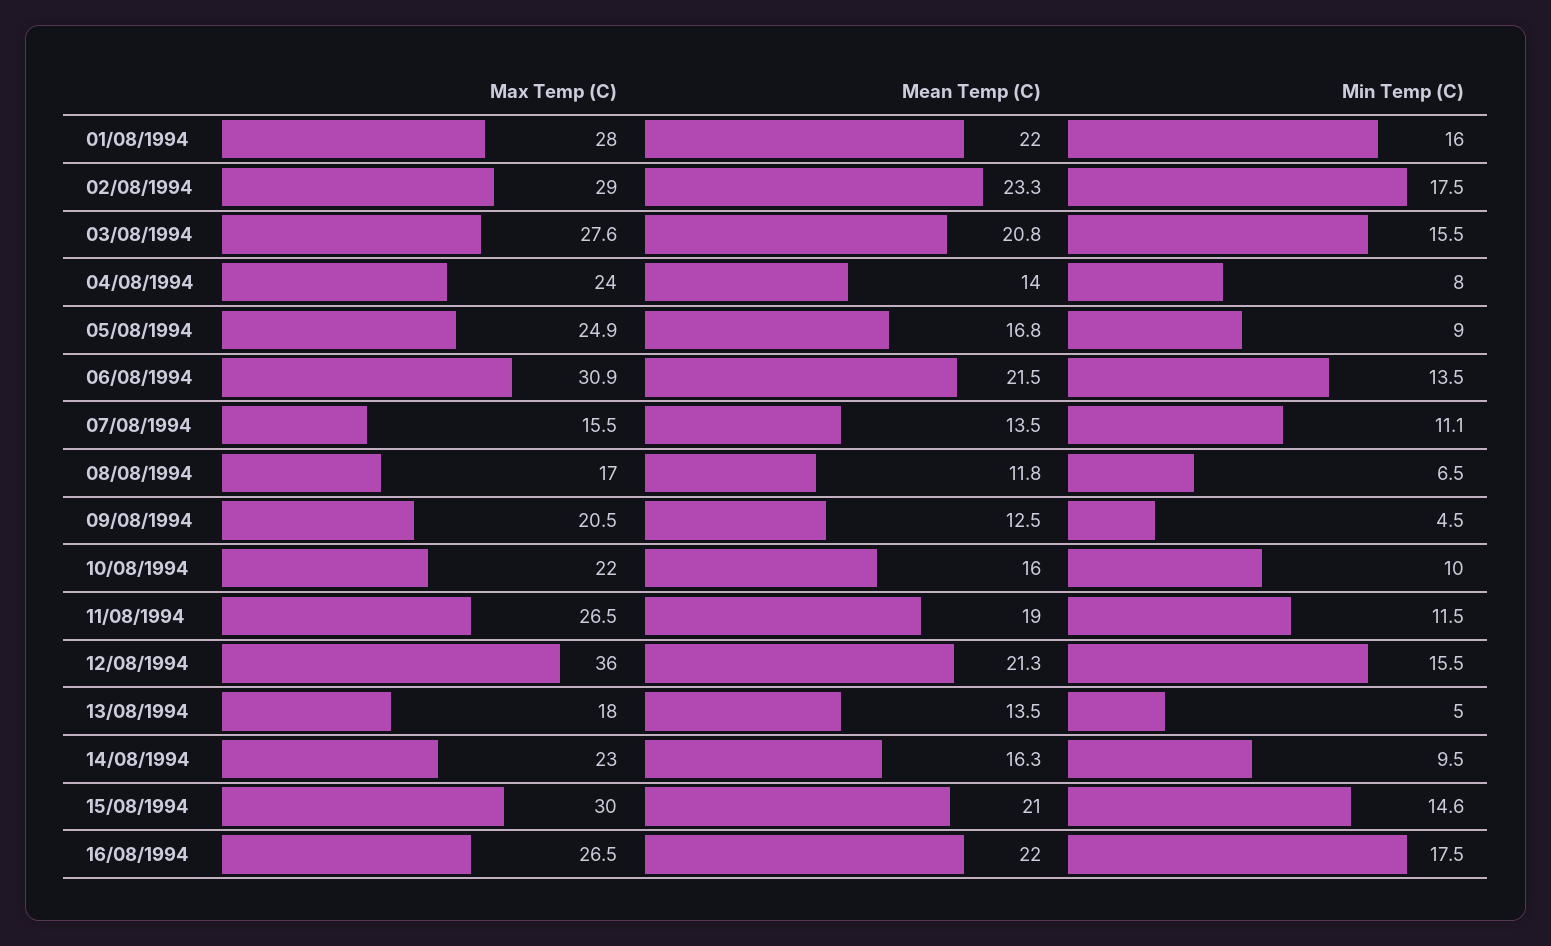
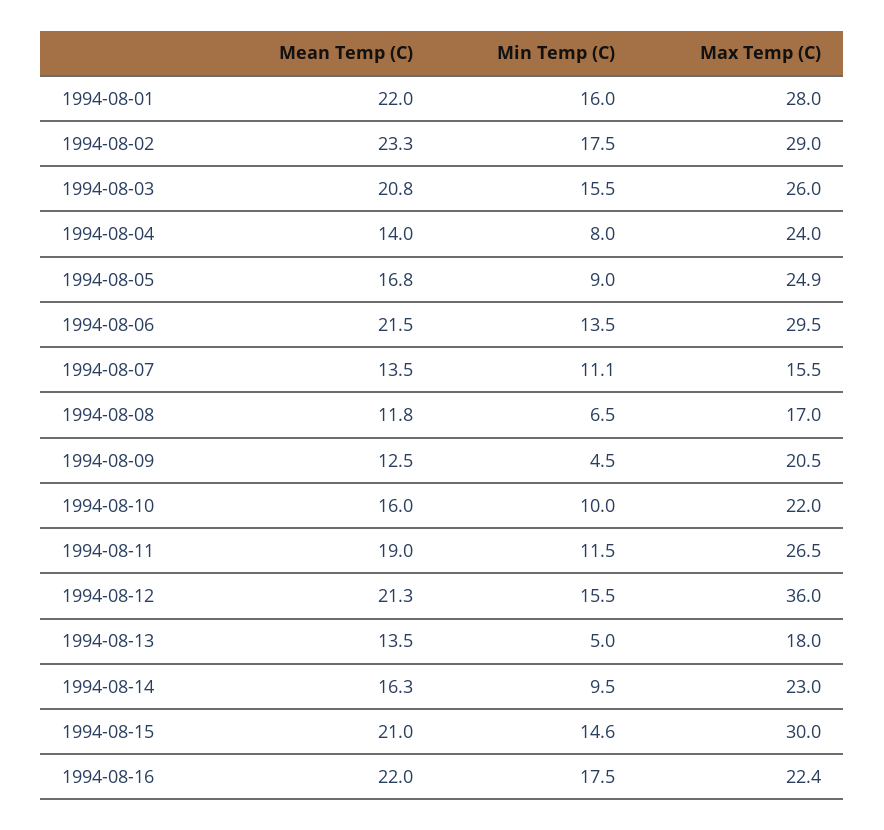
  {
    "Max Temp (C)": {
      "01/08/1994": 28,
      "02/08/1994": 29,
-     "03/08/1994": 27.6,
+     "03/08/1994": 26,
      "04/08/1994": 24,
      "05/08/1994": 24.9,
-     "06/08/1994": 30.9,
+     "06/08/1994": 29.5,
      "07/08/1994": 15.5,
      "08/08/1994": 17,
      "09/08/1994": 20.5,
      "10/08/1994": 22,
      "11/08/1994": 26.5,
      "12/08/1994": 36,
      "13/08/1994": 18,
      "14/08/1994": 23,
      "15/08/1994": 30,
-     "16/08/1994": 26.5
+     "16/08/1994": 22.4
    },
    "Mean Temp (C)": {
      "01/08/1994": 22,
      "02/08/1994": 23.3,
      "03/08/1994": 20.8,
      "04/08/1994": 14,
      "05/08/1994": 16.8,
      "06/08/1994": 21.5,
      "07/08/1994": 13.5,
      "08/08/1994": 11.8,
      "09/08/1994": 12.5,
      "10/08/1994": 16,
      "11/08/1994": 19,
      "12/08/1994": 21.3,
      "13/08/1994": 13.5,
      "14/08/1994": 16.3,
      "15/08/1994": 21,
      "16/08/1994": 22
    },
    "Min Temp (C)": {
      "01/08/1994": 16,
      "02/08/1994": 17.5,
      "03/08/1994": 15.5,
      "04/08/1994": 8,
      "05/08/1994": 9,
      "06/08/1994": 13.5,
      "07/08/1994": 11.1,
      "08/08/1994": 6.5,
      "09/08/1994": 4.5,
      "10/08/1994": 10,
      "11/08/1994": 11.5,
      "12/08/1994": 15.5,
      "13/08/1994": 5,
      "14/08/1994": 9.5,
      "15/08/1994": 14.6,
      "16/08/1994": 17.5
    }
  }

